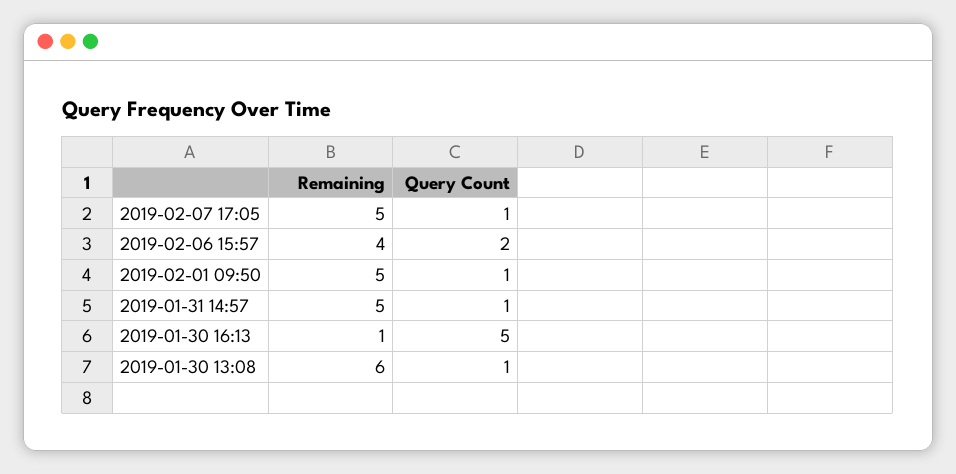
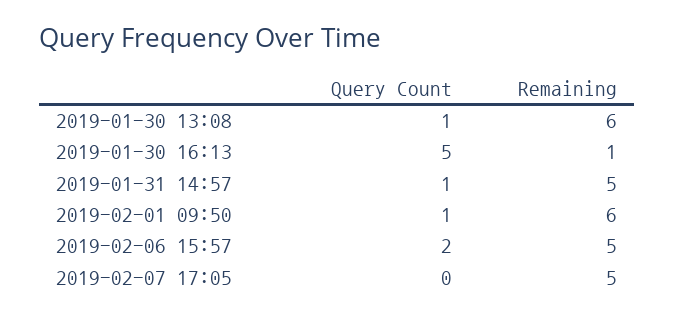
  {
    "Remaining": {
      "2019-02-07 17:05": 5,
-     "2019-02-06 15:57": 4,
+     "2019-02-06 15:57": 5,
-     "2019-02-01 09:50": 5,
+     "2019-02-01 09:50": 6,
      "2019-01-31 14:57": 5,
      "2019-01-30 16:13": 1,
      "2019-01-30 13:08": 6
    },
    "Query Count": {
-     "2019-02-07 17:05": 1,
+     "2019-02-07 17:05": 0,
      "2019-02-06 15:57": 2,
      "2019-02-01 09:50": 1,
      "2019-01-31 14:57": 1,
      "2019-01-30 16:13": 5,
      "2019-01-30 13:08": 1
    }
  }

